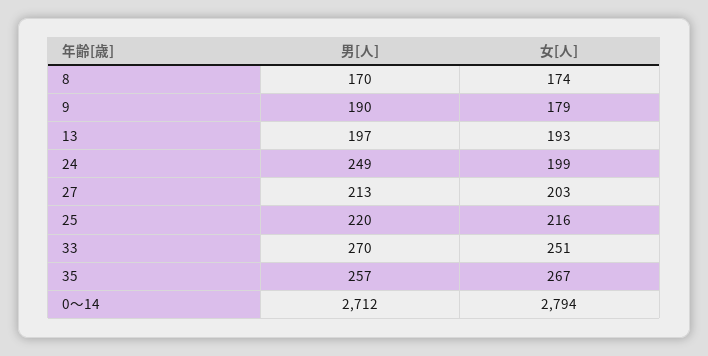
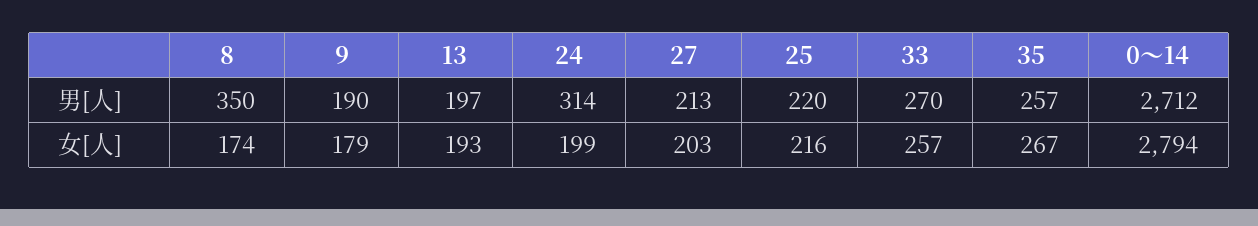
  {
    "男[人]": {
-     "8": 170,
+     "8": 350,
      "9": 190,
      "13": 197,
-     "24": 249,
+     "24": 314,
      "27": 213,
      "25": 220,
      "33": 270,
      "35": 257,
      "0～14": 2712
    },
    "女[人]": {
      "8": 174,
      "9": 179,
      "13": 193,
      "24": 199,
      "27": 203,
      "25": 216,
-     "33": 251,
+     "33": 257,
      "35": 267,
      "0～14": 2794
    }
  }

